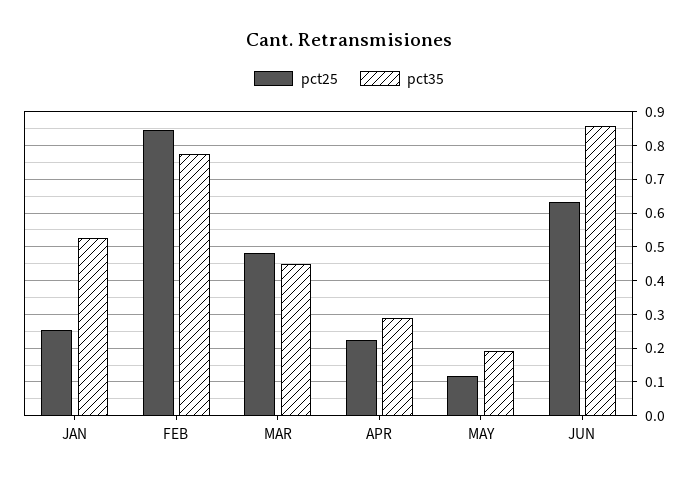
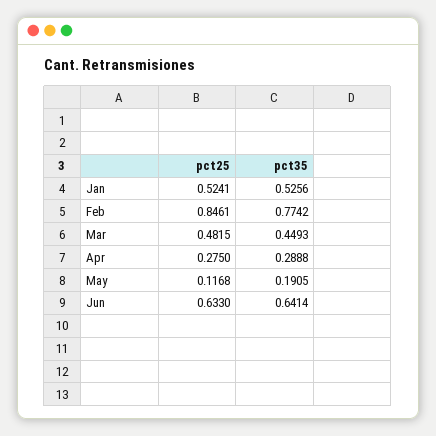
  {
    "pct25": {
-     "JAN": 0.26,
+     "JAN": 0.5241,
      "FEB": 0.8461,
      "MAR": 0.4815,
-     "APR": 0.22,
+     "APR": 0.275,
      "MAY": 0.1168,
      "JUN": 0.633
    },
    "pct35": {
      "JAN": 0.5256,
      "FEB": 0.7742,
      "MAR": 0.4493,
      "APR": 0.2888,
      "MAY": 0.1905,
-     "JUN": 0.86
+     "JUN": 0.6414
    }
  }

